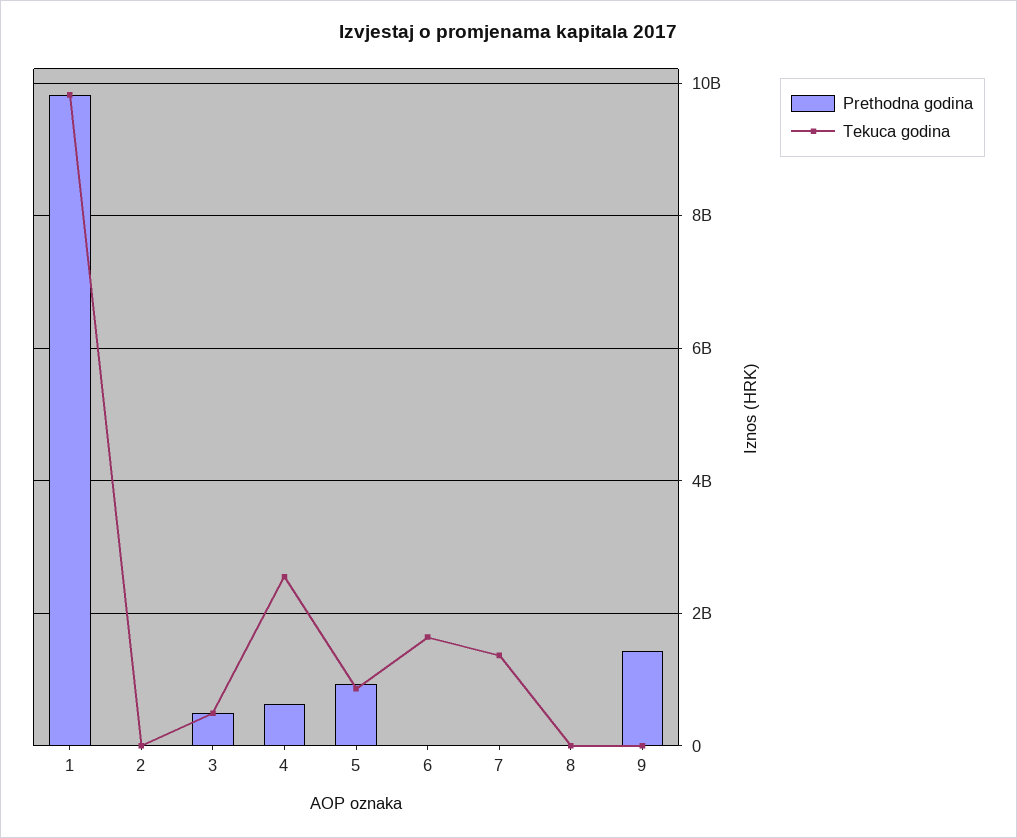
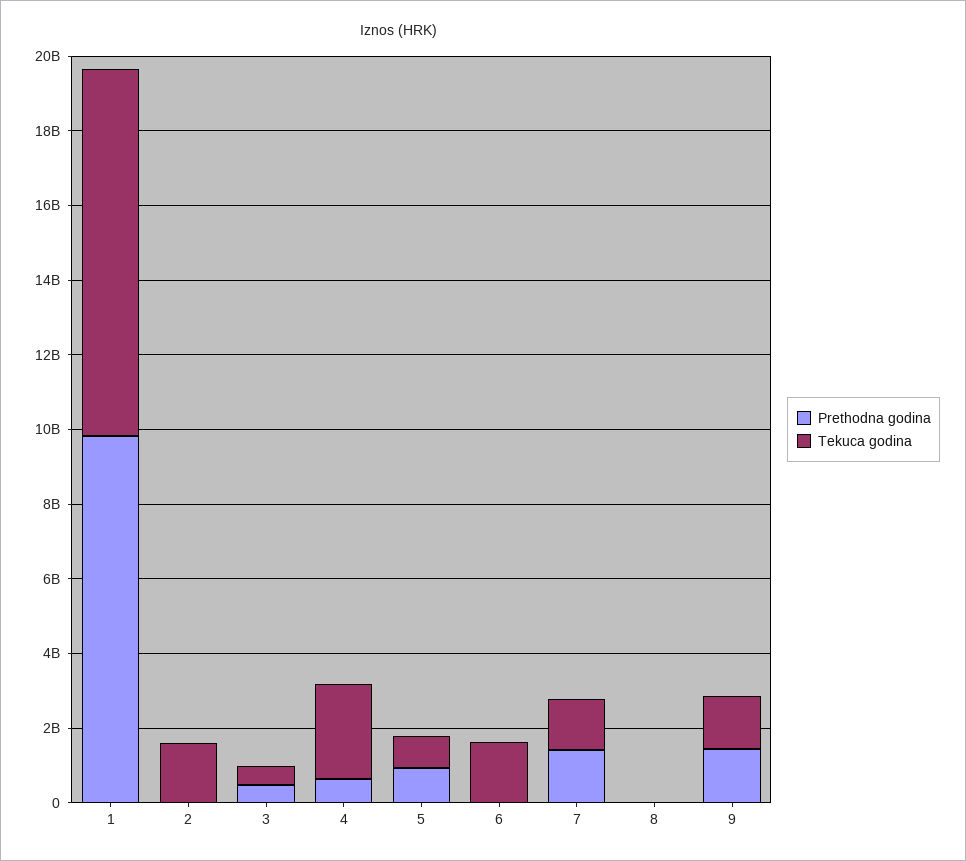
  {
    "Prethodna godina": {
      "1": 9800000000,
      "2": 0,
      "3": 400000000,
      "4": 600000000,
      "5": 1000000000,
      "6": 0,
-     "7": 0,
+     "7": 1500000000,
      "8": 0,
      "9": 1400000000
    },
    "Tekuca godina": {
      "1": 9800000000,
-     "2": 0,
+     "2": 1500000000,
      "3": 400000000,
      "4": 2600000000,
      "5": 800000000,
      "6": 1600000000,
      "7": 1400000000,
      "8": 0,
-     "9": 0
+     "9": 1500000000
    }
  }

